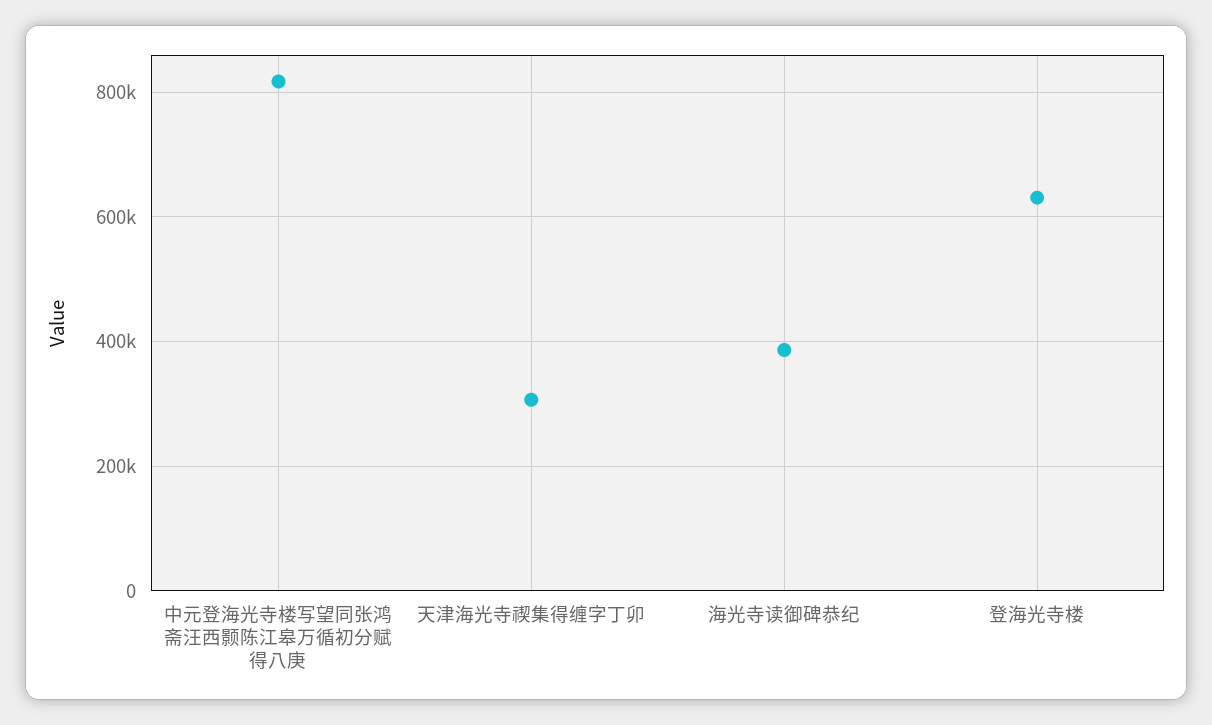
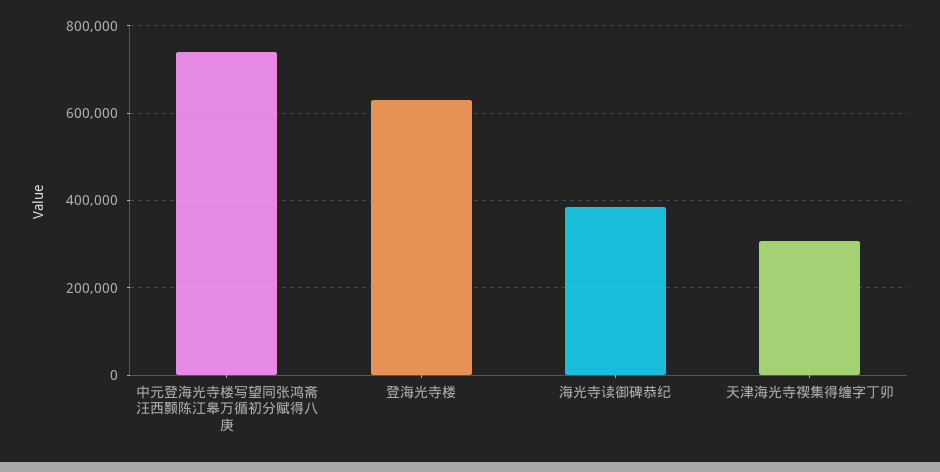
  {
-   "中元登海光寺楼写望同张鸿斋汪西颢陈江皋万循初分赋得八庚": 820000,
+   "中元登海光寺楼写望同张鸿斋汪西颢陈江皋万循初分赋得八庚": 740000,
    "天津海光寺禊集得缠字丁卯": 300000,
    "海光寺读御碑恭纪": 380000,
    "登海光寺楼": 640000
  }

